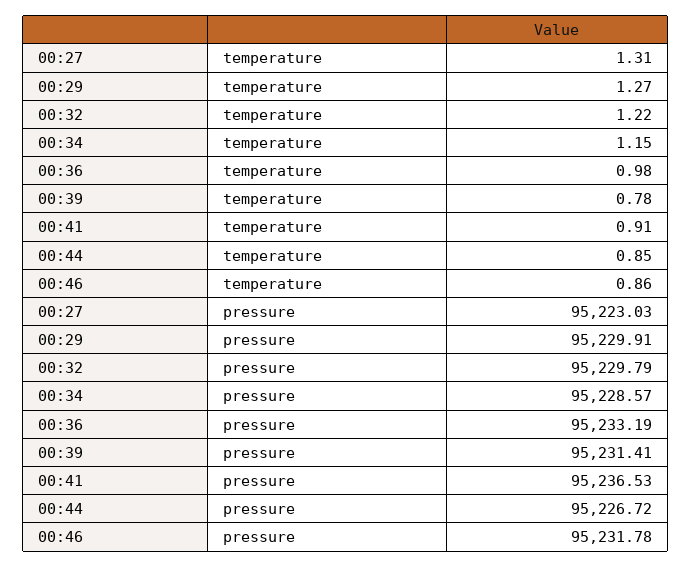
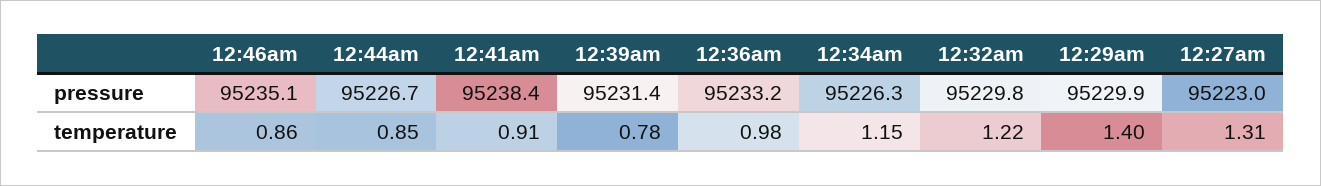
  {
    "00:27": {
      "temperature": 1.31,
      "pressure": 95223.03
    },
    "00:29": {
-     "temperature": 1.27,
+     "temperature": 1.4,
      "pressure": 95229.91
    },
    "00:32": {
      "temperature": 1.22,
      "pressure": 95229.79
    },
    "00:34": {
      "temperature": 1.15,
-     "pressure": 95228.57
+     "pressure": 95226.3
    },
    "00:36": {
      "temperature": 0.98,
      "pressure": 95233.19
    },
    "00:39": {
      "temperature": 0.78,
      "pressure": 95231.41
    },
    "00:41": {
      "temperature": 0.91,
-     "pressure": 95236.53
+     "pressure": 95238.4
    },
    "00:44": {
      "temperature": 0.85,
      "pressure": 95226.72
    },
    "00:46": {
      "temperature": 0.86,
-     "pressure": 95231.78
+     "pressure": 95235.1
    }
  }

